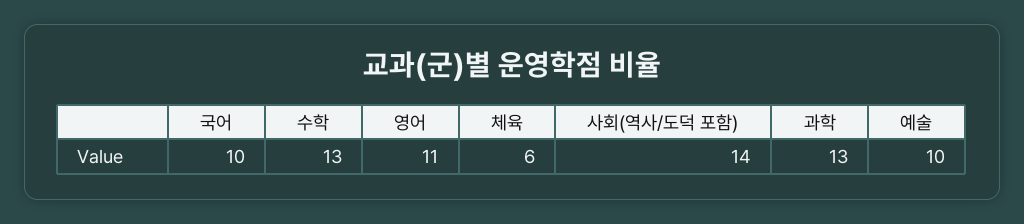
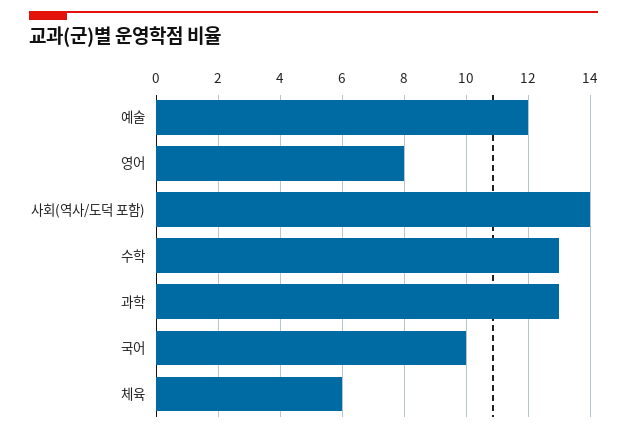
  {
    "국어": 10,
    "수학": 13,
-   "영어": 11,
+   "영어": 8,
    "체육": 6,
    "사회(역사/도덕 포함)": 14,
    "과학": 13,
-   "예술": 10
+   "예술": 12
  }

